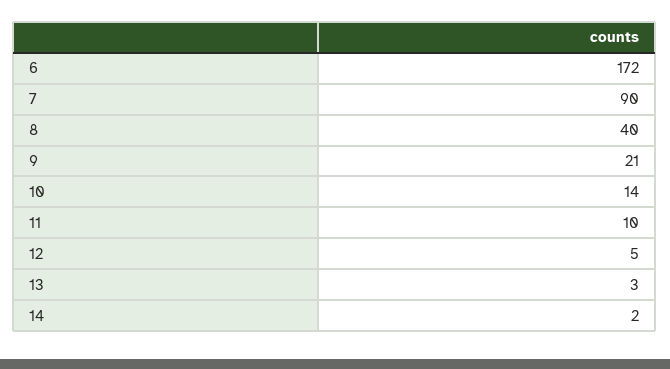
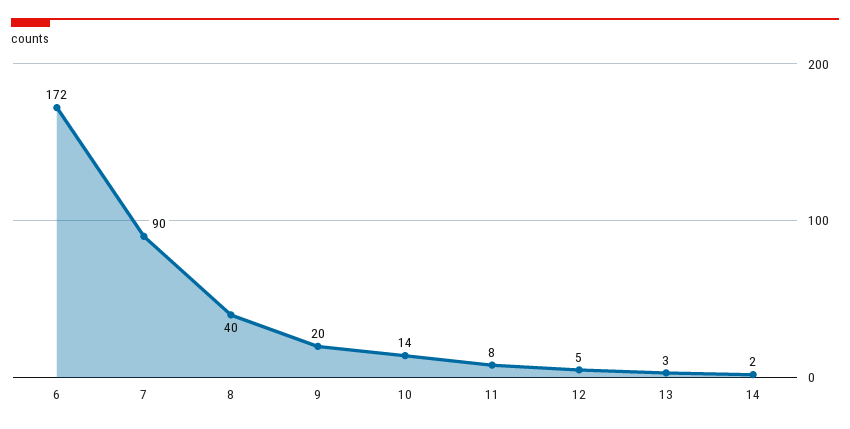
  {
    "6": 172,
    "7": 90,
    "8": 40,
-   "9": 21,
+   "9": 20,
    "10": 14,
-   "11": 10,
+   "11": 8,
    "12": 5,
    "13": 3,
    "14": 2
  }

